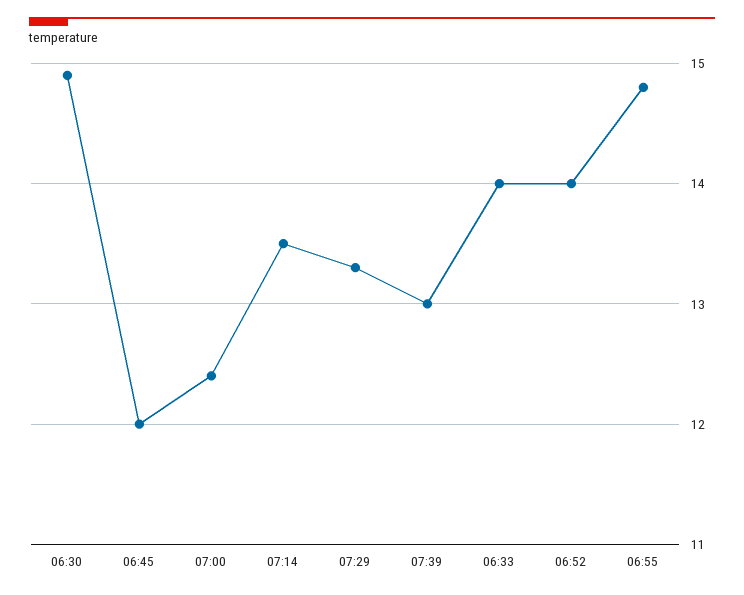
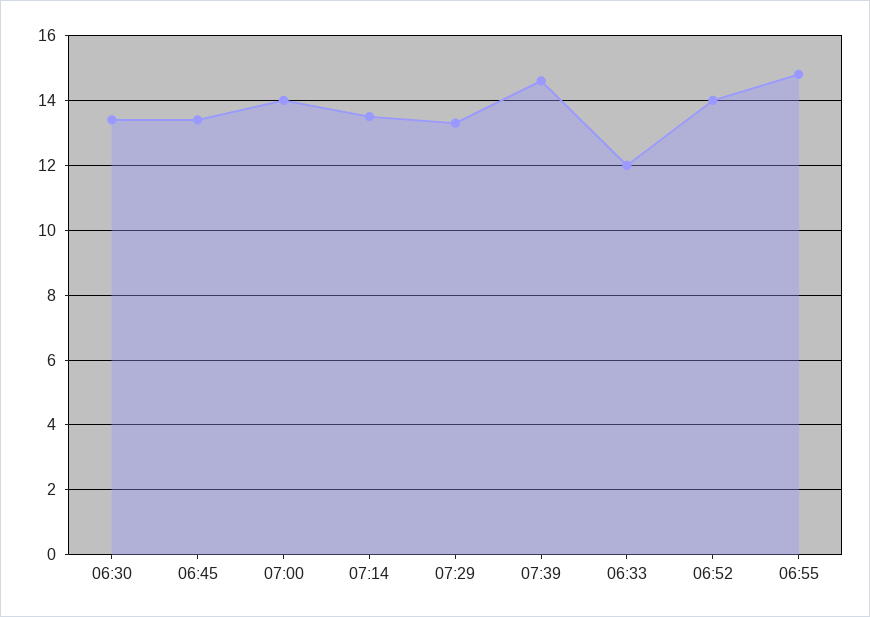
  {
-   "06:30": 14.9,
+   "06:30": 13.5,
-   "06:45": 12,
+   "06:45": 13.5,
-   "07:00": 12.4,
+   "07:00": 14,
    "07:14": 13.5,
    "07:29": 13.3,
-   "07:39": 13,
+   "07:39": 14.5,
-   "06:33": 14,
+   "06:33": 12,
    "06:52": 14,
    "06:55": 14.8
  }

